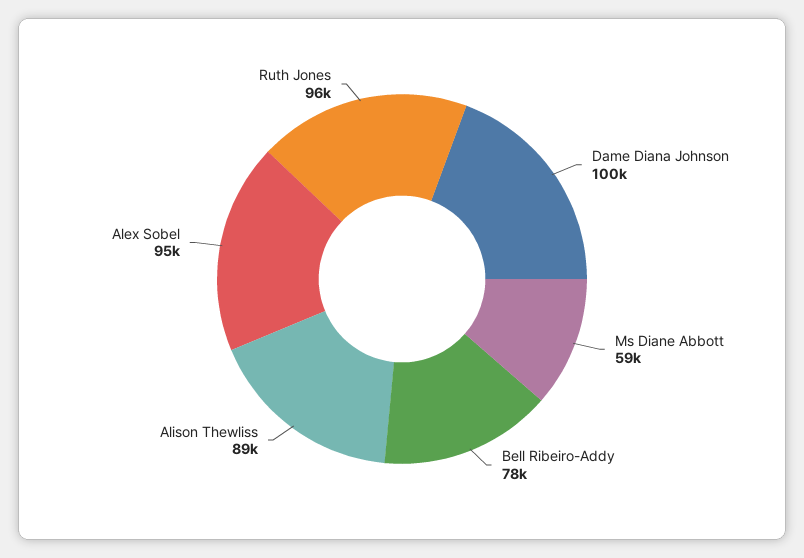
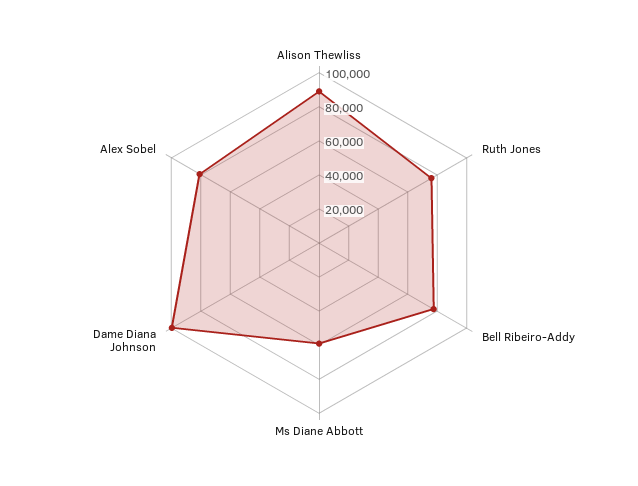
  {
    "Dame Diana Johnson": 100000,
    "Ms Diane Abbott": 59000,
    "Bell Ribeiro-Addy": 78000,
    "Alison Thewliss": 89000,
-   "Alex Sobel": 95000,
+   "Alex Sobel": 80000,
-   "Ruth Jones": 96000
+   "Ruth Jones": 75000
  }

